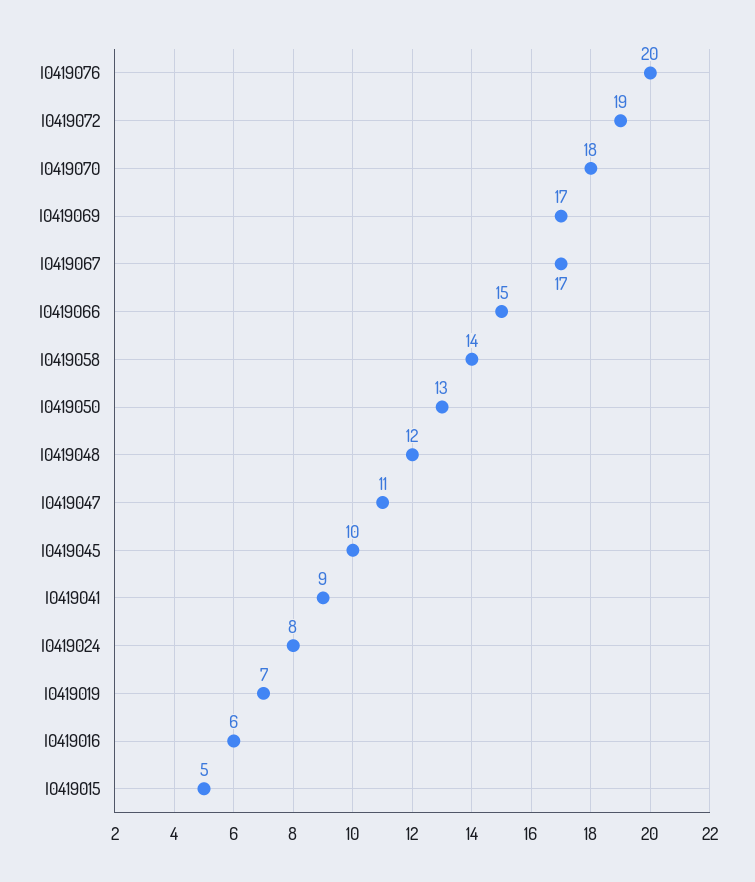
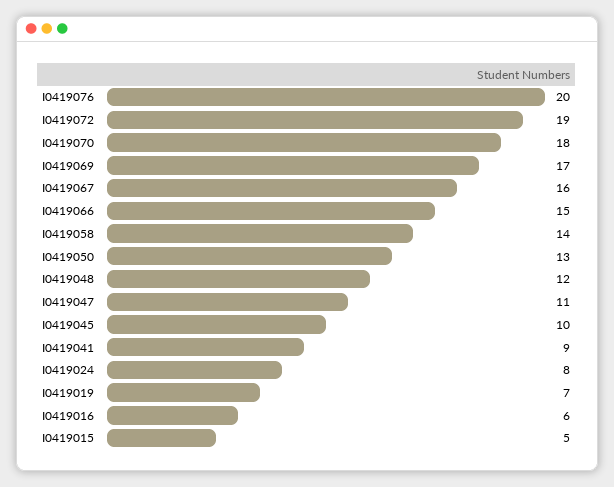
  {
    "I0419076": 20,
    "I0419072": 19,
    "I0419070": 18,
    "I0419069": 17,
-   "I0419067": 17,
+   "I0419067": 16,
    "I0419066": 15,
    "I0419058": 14,
    "I0419050": 13,
    "I0419048": 12,
    "I0419047": 11,
    "I0419045": 10,
    "I0419041": 9,
    "I0419024": 8,
    "I0419019": 7,
    "I0419016": 6,
    "I0419015": 5
  }

